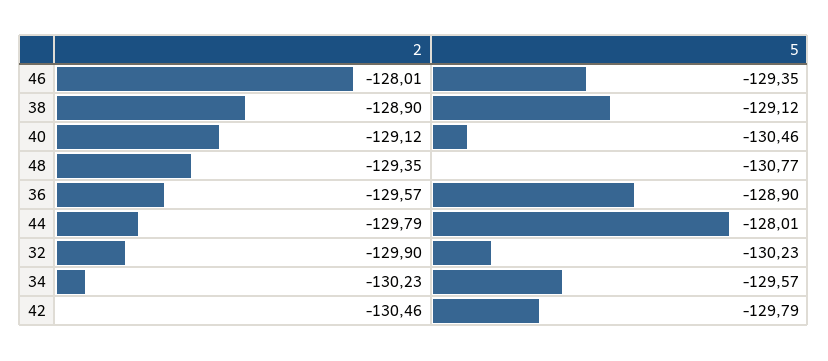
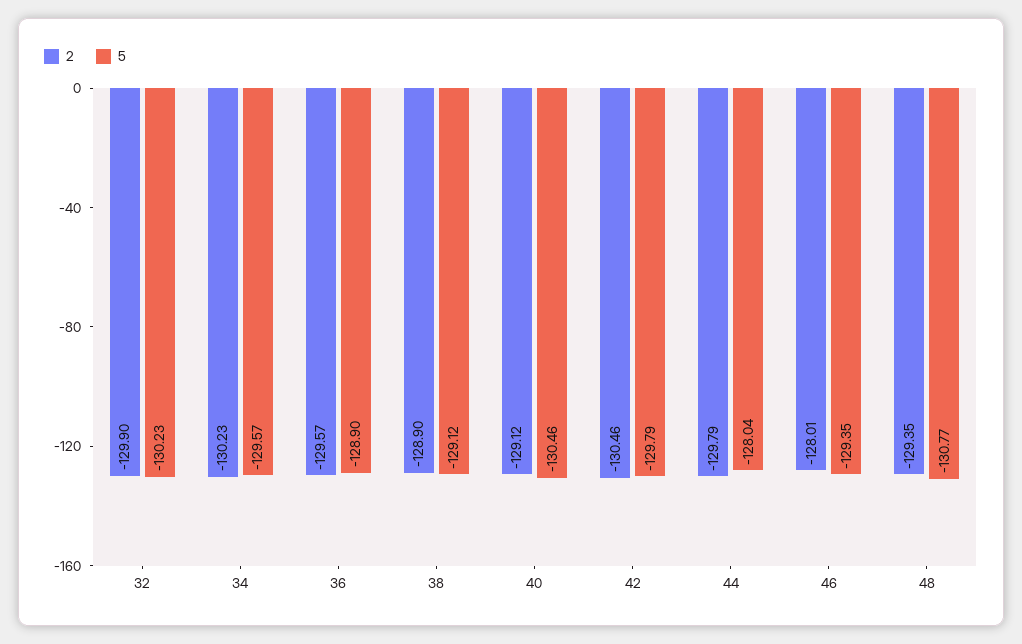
  {
    "2": {
      "46": -128.01,
      "38": -128.9,
      "40": -129.12,
      "48": -129.35,
      "36": -129.57,
      "44": -129.79,
      "32": -129.9,
      "34": -130.23,
      "42": -130.46
    },
    "5": {
      "46": -129.35,
      "38": -129.12,
      "40": -130.46,
      "48": -130.77,
      "36": -128.9,
-     "44": -128.01,
+     "44": -128.04,
      "32": -130.23,
      "34": -129.57,
      "42": -129.79
    }
  }

